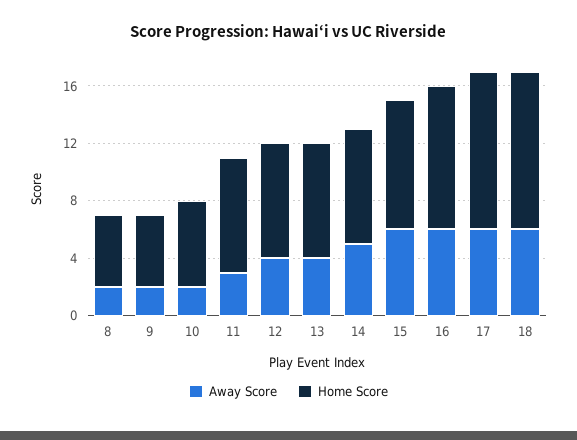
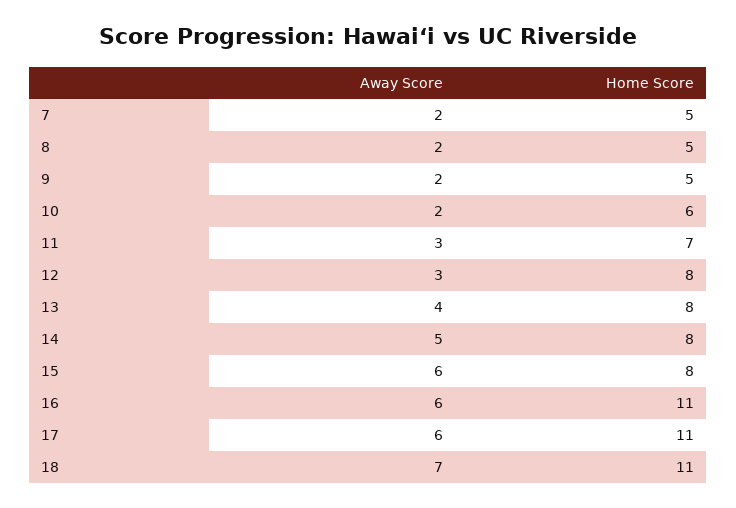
  {
    "Away Score": {
      "8": 2,
      "9": 2,
      "10": 2,
      "11": 3,
-     "12": 4,
+     "12": 3,
      "13": 4,
      "14": 5,
      "15": 6,
      "16": 6,
      "17": 6,
-     "18": 6
+     "18": 7,
+     "7": 2
    },
    "Home Score": {
      "8": 5,
      "9": 5,
      "10": 6,
-     "11": 8,
+     "11": 7,
      "12": 8,
      "13": 8,
      "14": 8,
-     "15": 9,
+     "15": 8,
-     "16": 10,
+     "16": 11,
      "17": 11,
-     "18": 11
+     "18": 11,
+     "7": 5
    }
  }

